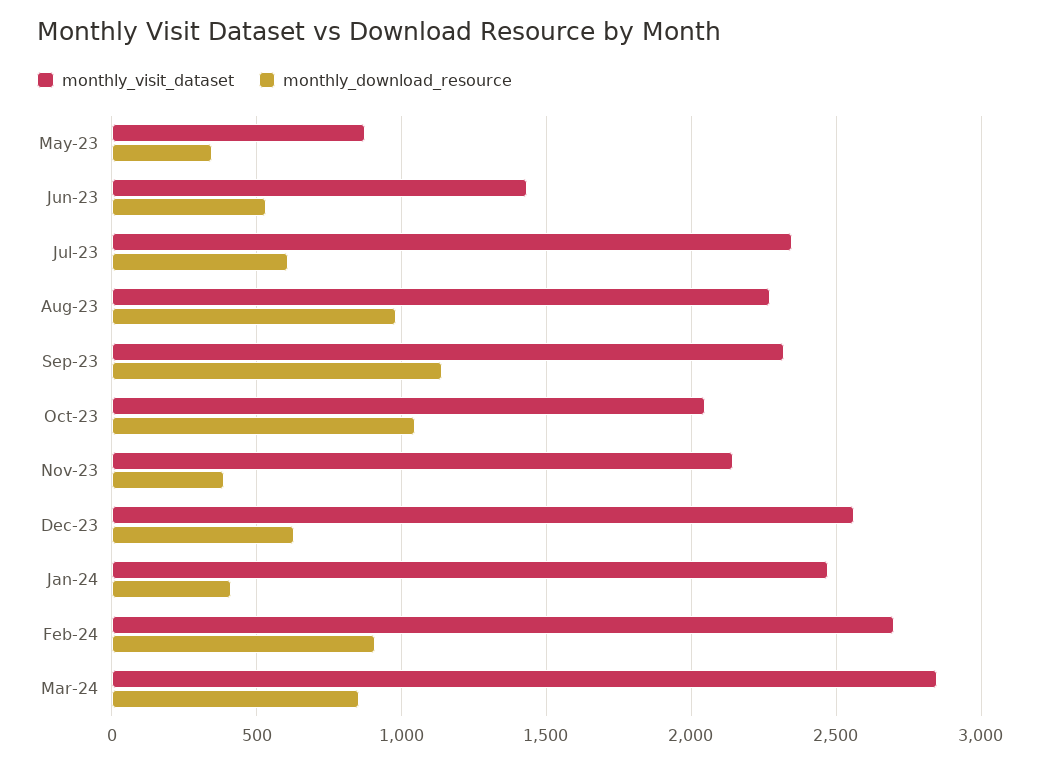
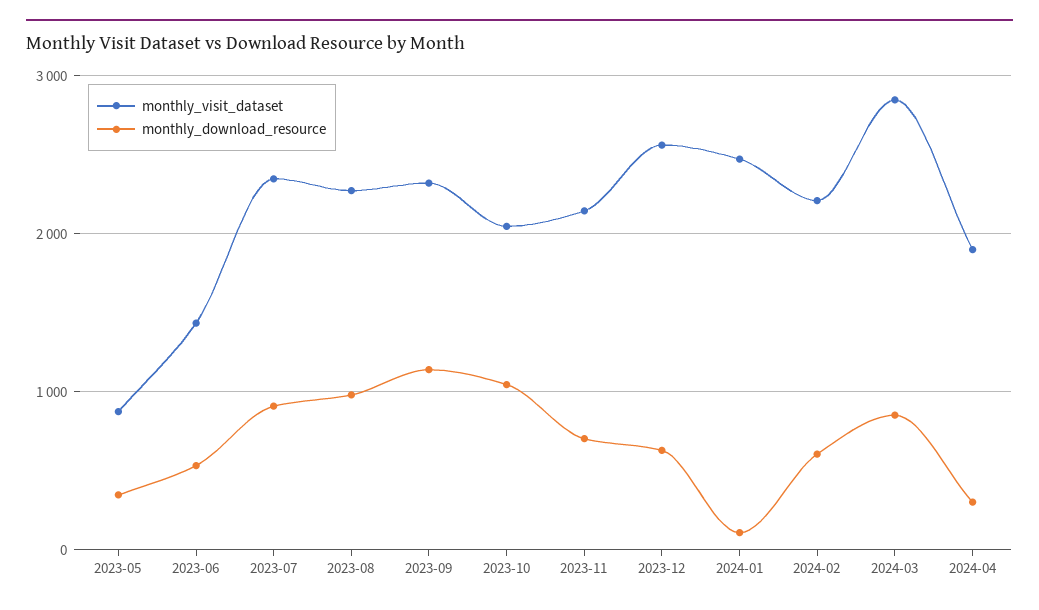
  {
    "monthly_visit_dataset": {
      "May-23": 850,
      "Jun-23": 1450,
      "Jul-23": 2350,
      "Aug-23": 2250,
      "Sep-23": 2300,
      "Oct-23": 2050,
      "Nov-23": 2150,
      "Dec-23": 2550,
      "Jan-24": 2450,
-     "Feb-24": 2700,
+     "Feb-24": 2200,
-     "Mar-24": 2850
+     "Mar-24": 2850,
+     "2024-04": 1900
    },
    "monthly_download_resource": {
      "May-23": 350,
      "Jun-23": 550,
-     "Jul-23": 600,
+     "Jul-23": 900,
      "Aug-23": 1000,
      "Sep-23": 1150,
      "Oct-23": 1050,
-     "Nov-23": 400,
+     "Nov-23": 700,
      "Dec-23": 650,
-     "Jan-24": 400,
+     "Jan-24": 100,
-     "Feb-24": 900,
+     "Feb-24": 600,
-     "Mar-24": 850
+     "Mar-24": 850,
+     "2024-04": 300
    }
  }

